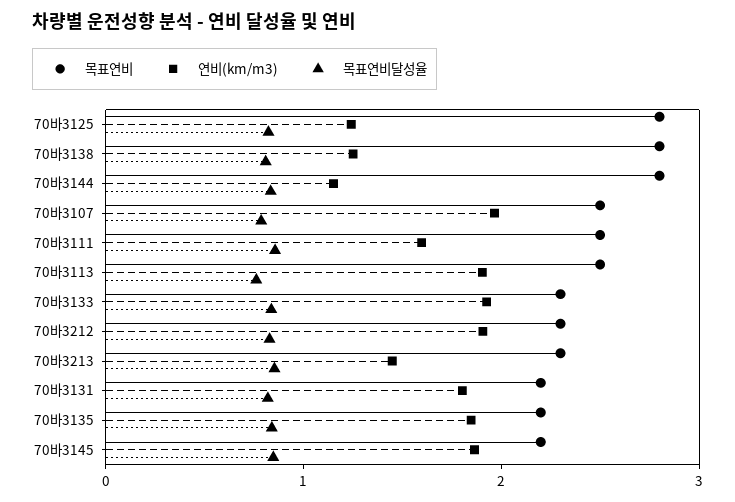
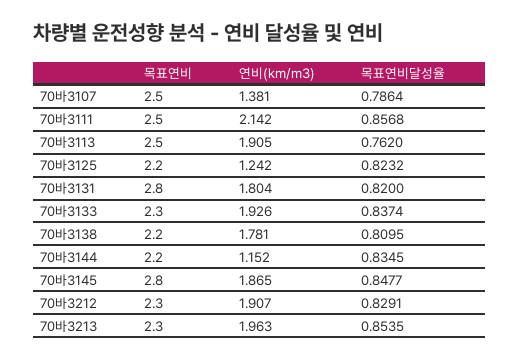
  {
    "목표연비": {
-     "70바3125": 2.8,
+     "70바3125": 2.2,
-     "70바3138": 2.8,
+     "70바3138": 2.2,
-     "70바3144": 2.8,
+     "70바3144": 2.2,
      "70바3107": 2.5,
      "70바3111": 2.5,
      "70바3113": 2.5,
      "70바3133": 2.3,
      "70바3212": 2.3,
      "70바3213": 2.3,
-     "70바3131": 2.2,
+     "70바3131": 2.8,
-     "70바3135": 2.2,
-     "70바3145": 2.2
+     "70바3145": 2.8
    },
    "연비(km/m3)": {
      "70바3125": 1.242,
-     "70바3138": 1.2,
+     "70바3138": 1.781,
      "70바3144": 1.152,
-     "70바3107": 2,
+     "70바3107": 1.381,
-     "70바3111": 1.6,
+     "70바3111": 2.142,
      "70바3113": 1.905,
      "70바3133": 1.926,
      "70바3212": 1.907,
-     "70바3213": 1.4,
+     "70바3213": 1.963,
      "70바3131": 1.804,
-     "70바3135": 1.8,
      "70바3145": 1.865
    },
    "목표연비달성율": {
      "70바3125": 0.8232,
      "70바3138": 0.8095,
      "70바3144": 0.8345,
      "70바3107": 0.7864,
      "70바3111": 0.8568,
      "70바3113": 0.762,
      "70바3133": 0.8374,
      "70바3212": 0.8291,
      "70바3213": 0.8535,
      "70바3131": 0.82,
-     "70바3135": 0.8,
      "70바3145": 0.8477
    }
  }

